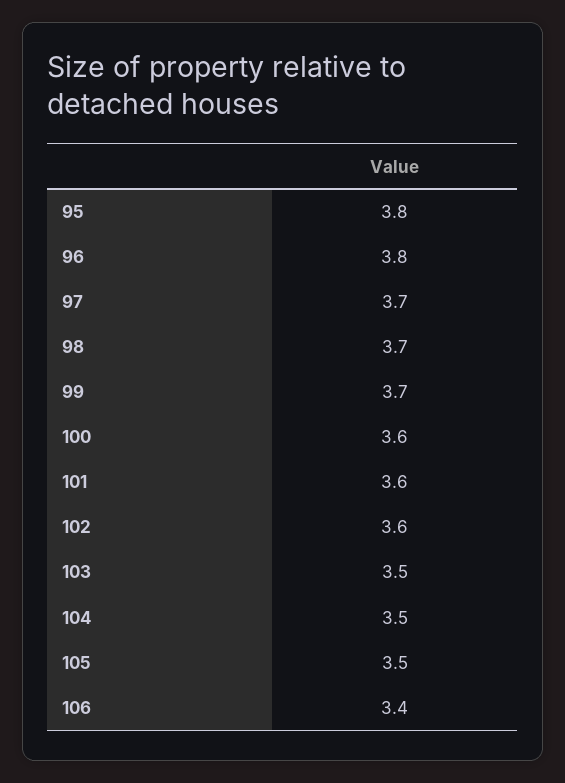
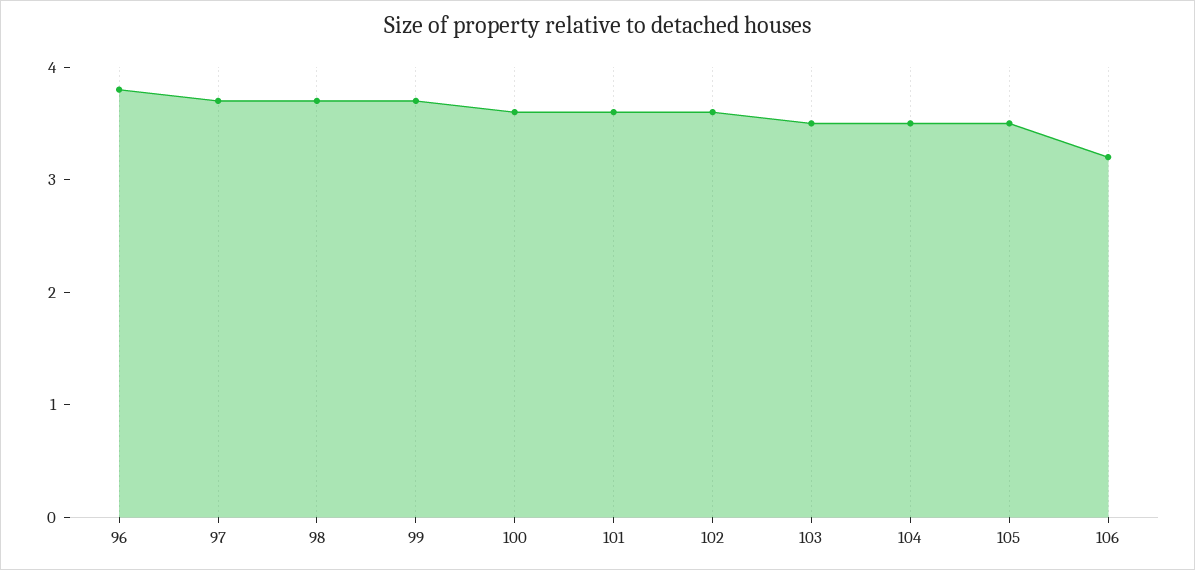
  {
-   "95": 3.8,
    "96": 3.8,
    "97": 3.7,
    "98": 3.7,
    "99": 3.7,
    "100": 3.6,
    "101": 3.6,
    "102": 3.6,
    "103": 3.5,
    "104": 3.5,
    "105": 3.5,
-   "106": 3.4
+   "106": 3.2
  }

